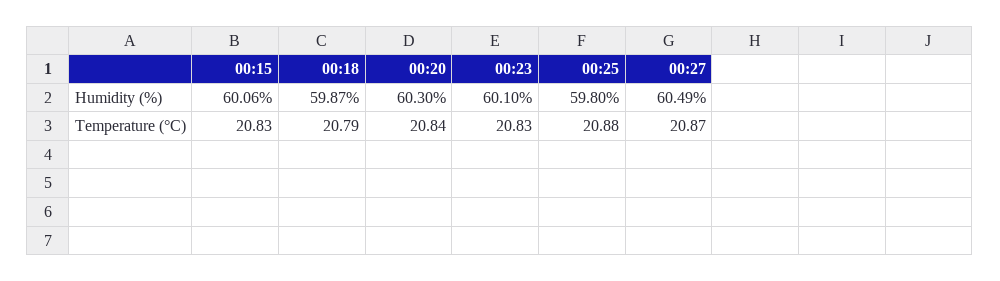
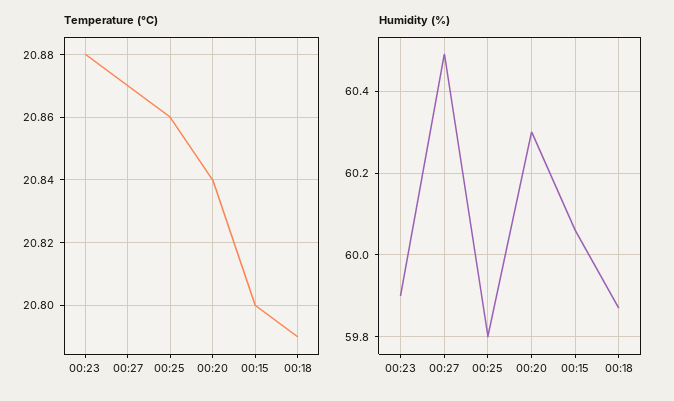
  {
    "Humidity (%)": {
      "00:15": 60.06,
      "00:18": 59.87,
      "00:20": 60.3,
-     "00:23": 60.1,
+     "00:23": 59.9,
      "00:25": 59.8,
      "00:27": 60.49
    },
    "Temperature (°C)": {
-     "00:15": 20.83,
+     "00:15": 20.8,
      "00:18": 20.79,
      "00:20": 20.84,
-     "00:23": 20.83,
+     "00:23": 20.88,
-     "00:25": 20.88,
+     "00:25": 20.86,
      "00:27": 20.87
    }
  }

